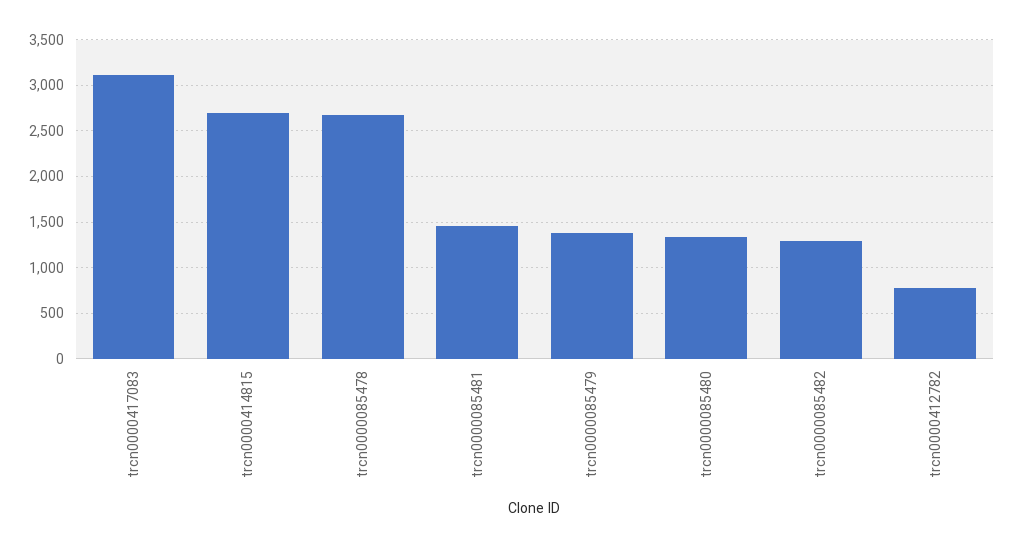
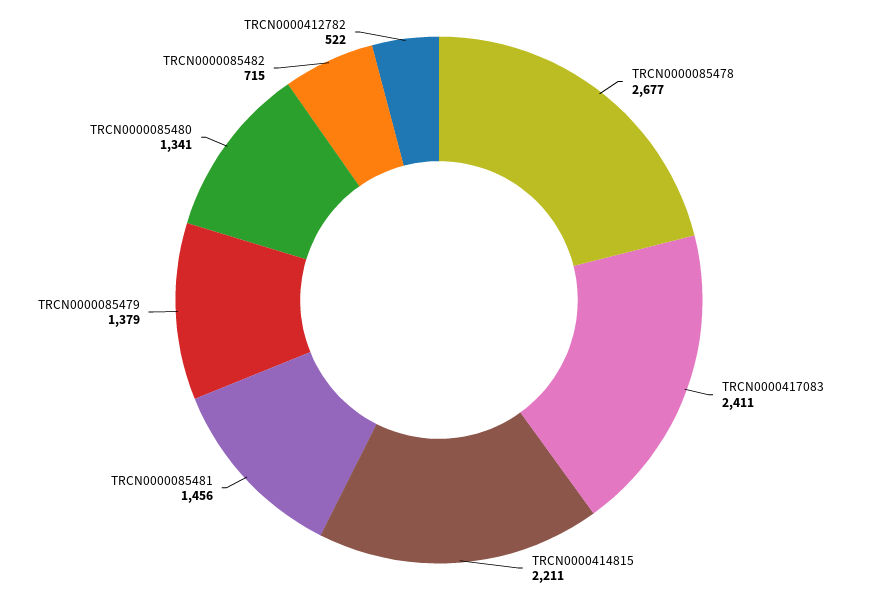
  {
-   "trcn0000417083": 3100,
+   "trcn0000417083": 2411,
-   "trcn0000414815": 2700,
+   "trcn0000414815": 2211,
    "trcn0000085478": 2677,
    "trcn0000085481": 1456,
    "trcn0000085479": 1379,
    "trcn0000085480": 1341,
-   "trcn0000085482": 1300,
+   "trcn0000085482": 715,
-   "trcn0000412782": 800
+   "trcn0000412782": 522
  }

